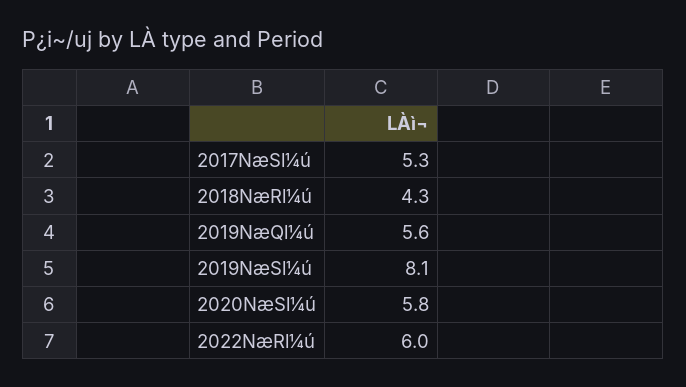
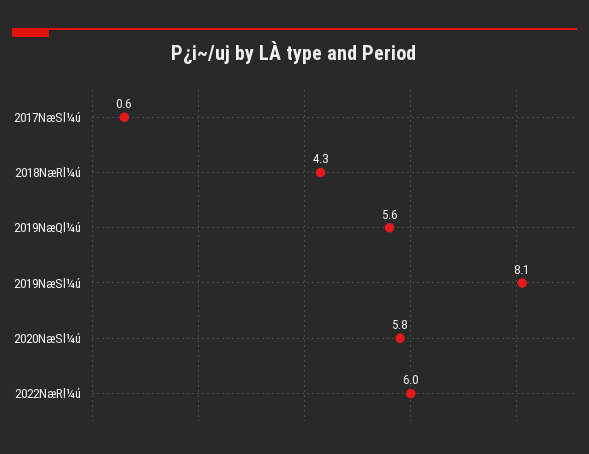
  {
-   "2017NæSl¼ú": 5.3,
+   "2017NæSl¼ú": 0.6,
    "2018NæRl¼ú": 4.3,
    "2019NæQl¼ú": 5.6,
    "2019NæSl¼ú": 8.1,
    "2020NæSl¼ú": 5.8,
    "2022NæRl¼ú": 6
  }

